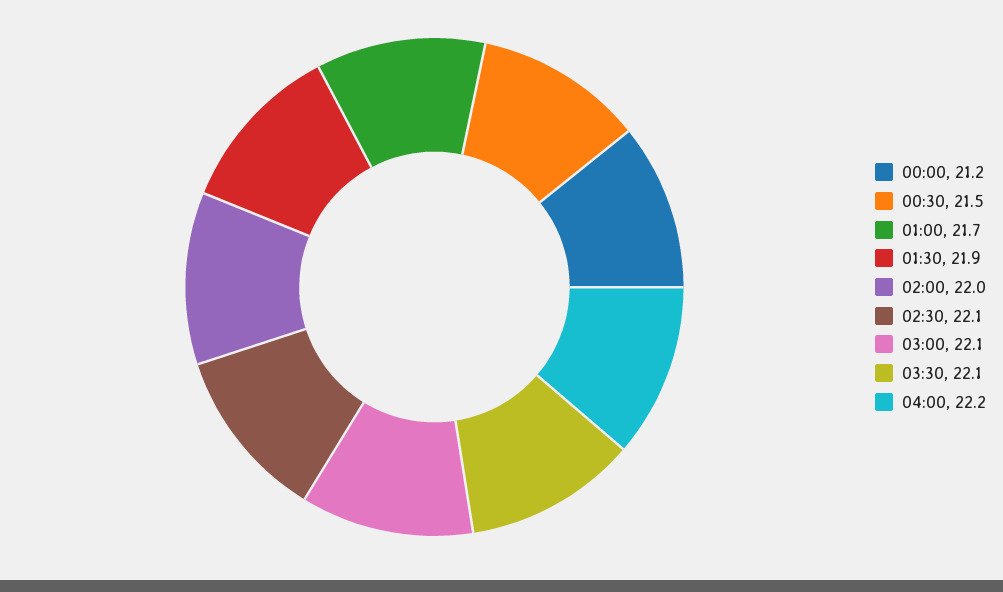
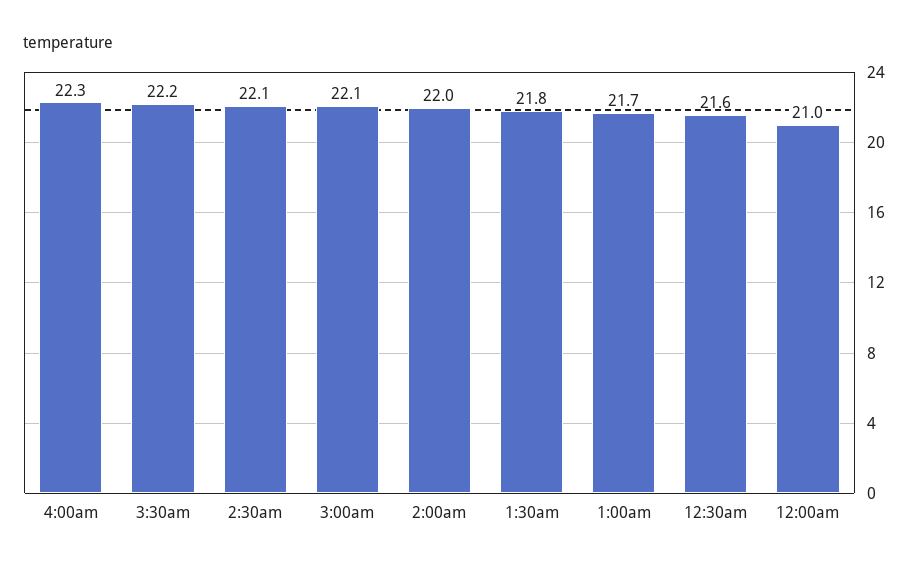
  {
-   "00:00": 21.2,
+   "00:00": 21,
-   "00:30": 21.5,
+   "00:30": 21.6,
    "01:00": 21.7,
-   "01:30": 21.9,
+   "01:30": 21.8,
    "02:00": 22,
    "02:30": 22.1,
    "03:00": 22.1,
-   "03:30": 22.1,
+   "03:30": 22.2,
-   "04:00": 22.2
+   "04:00": 22.3
  }

